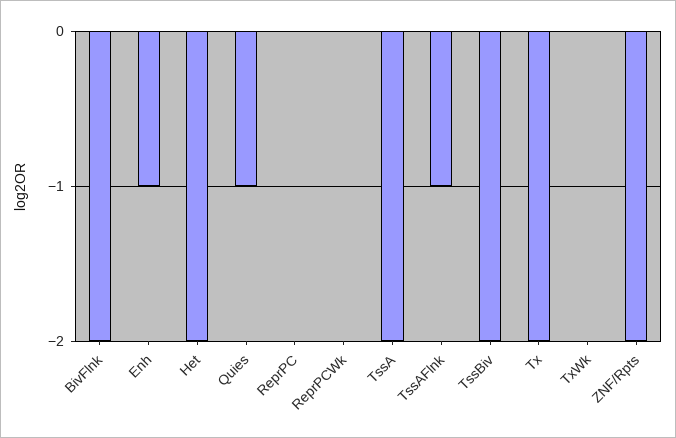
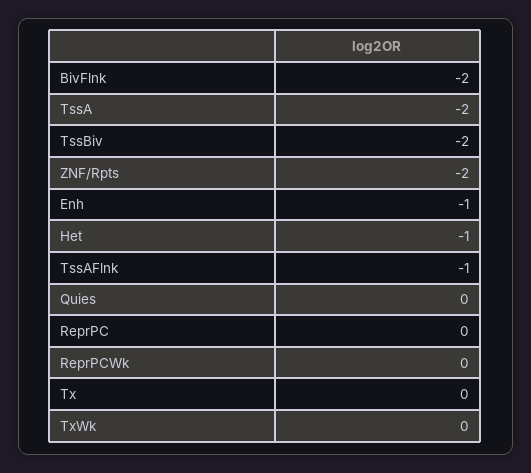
  {
    "BivFlnk": -2,
    "Enh": -1,
-   "Het": -2,
+   "Het": -1,
-   "Quies": -1,
+   "Quies": 0,
    "ReprPC": 0,
    "ReprPCWk": 0,
    "TssA": -2,
    "TssAFlnk": -1,
    "TssBiv": -2,
-   "Tx": -2,
+   "Tx": 0,
    "TxWk": 0,
    "ZNF/Rpts": -2
  }

